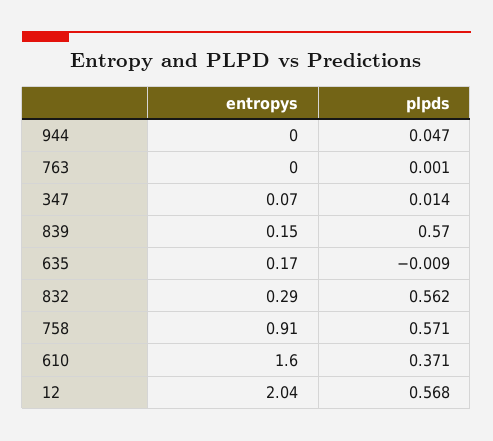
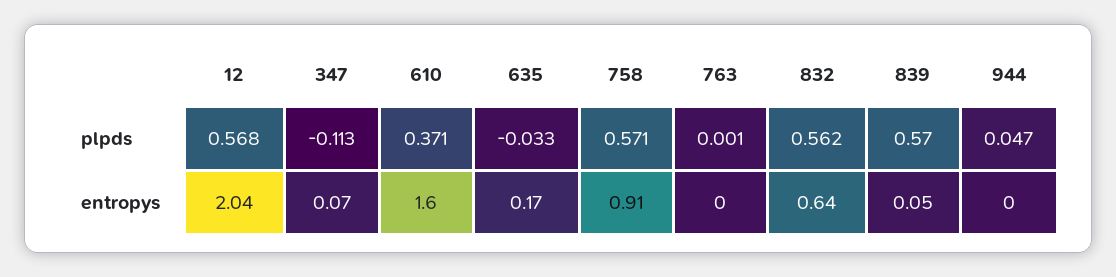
  {
    "entropys": {
      "944": 0,
      "763": 0,
      "347": 0.07,
-     "839": 0.15,
+     "839": 0.05,
      "635": 0.17,
-     "832": 0.29,
+     "832": 0.64,
      "758": 0.91,
      "610": 1.6,
      "12": 2.04
    },
    "plpds": {
      "944": 0.047,
      "763": 0.001,
-     "347": 0.014,
+     "347": -0.113,
      "839": 0.57,
-     "635": -0.009,
+     "635": -0.033,
      "832": 0.562,
      "758": 0.571,
      "610": 0.371,
      "12": 0.568
    }
  }

